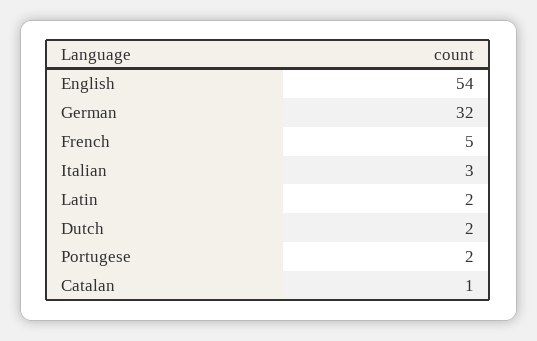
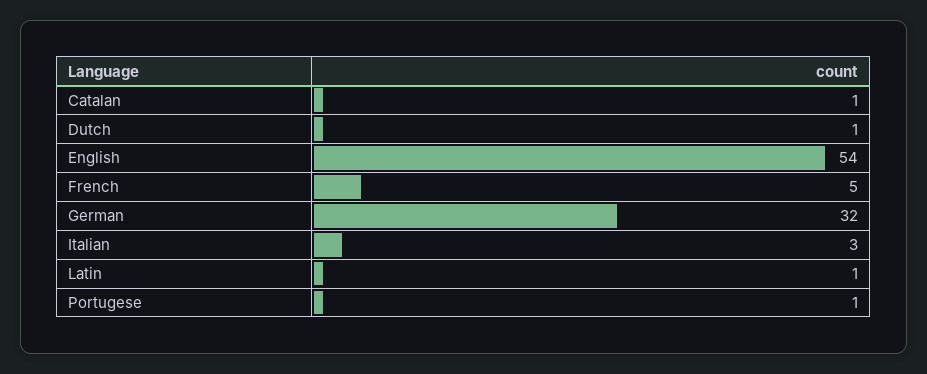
  {
    "English": 54,
    "German": 32,
    "French": 5,
    "Italian": 3,
-   "Latin": 2,
+   "Latin": 1,
-   "Dutch": 2,
+   "Dutch": 1,
-   "Portugese": 2,
+   "Portugese": 1,
    "Catalan": 1
  }

